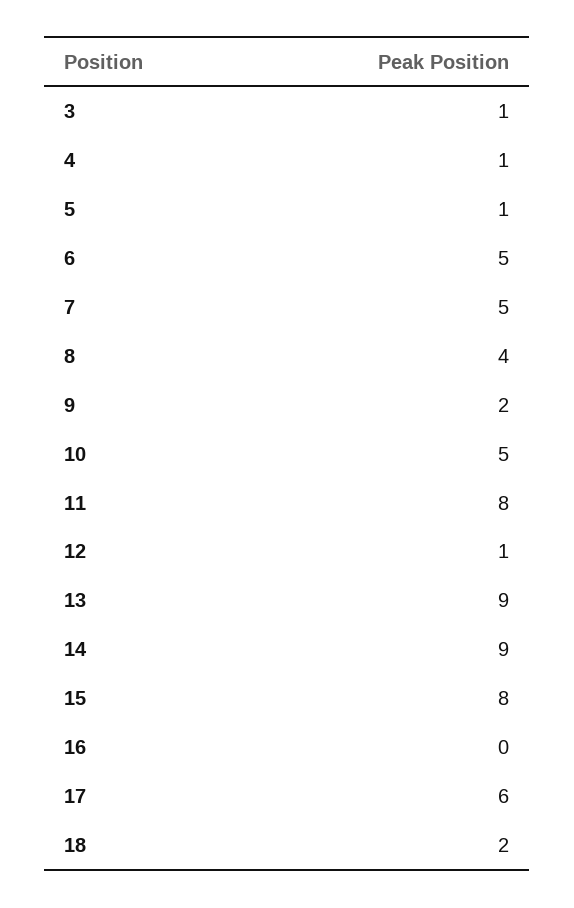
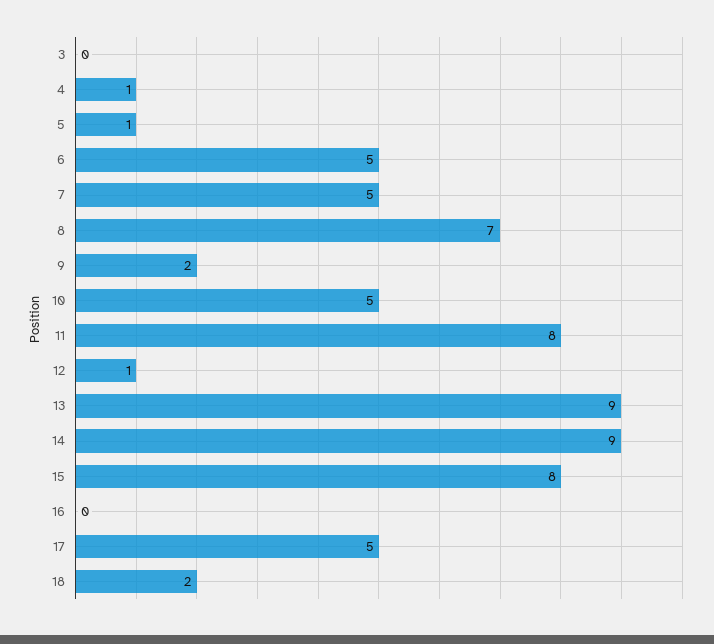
  {
-   "3": 1,
+   "3": 0,
    "4": 1,
    "5": 1,
    "6": 5,
    "7": 5,
-   "8": 4,
+   "8": 7,
    "9": 2,
    "10": 5,
    "11": 8,
    "12": 1,
    "13": 9,
    "14": 9,
    "15": 8,
    "16": 0,
-   "17": 6,
+   "17": 5,
    "18": 2
  }

